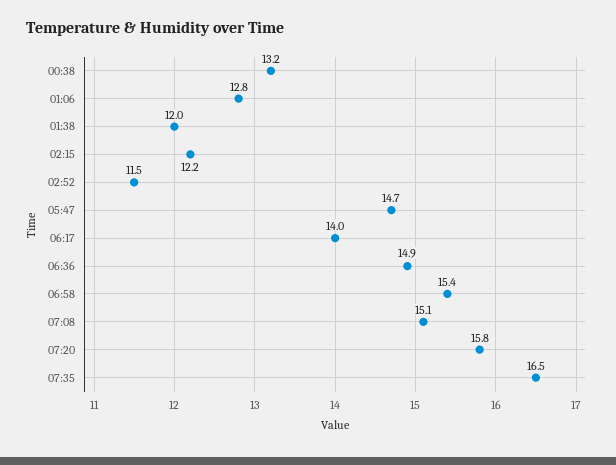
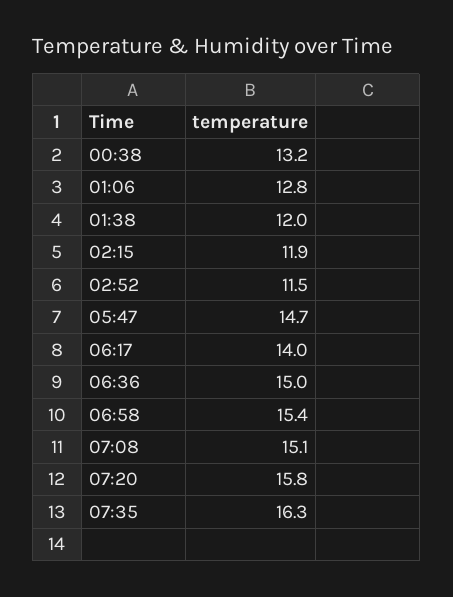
  {
    "00:38": 13.2,
    "01:06": 12.8,
    "01:38": 12,
-   "02:15": 12.2,
+   "02:15": 11.9,
    "02:52": 11.5,
    "05:47": 14.7,
    "06:17": 14,
-   "06:36": 14.9,
+   "06:36": 15,
    "06:58": 15.4,
    "07:08": 15.1,
    "07:20": 15.8,
-   "07:35": 16.5
+   "07:35": 16.3
  }

